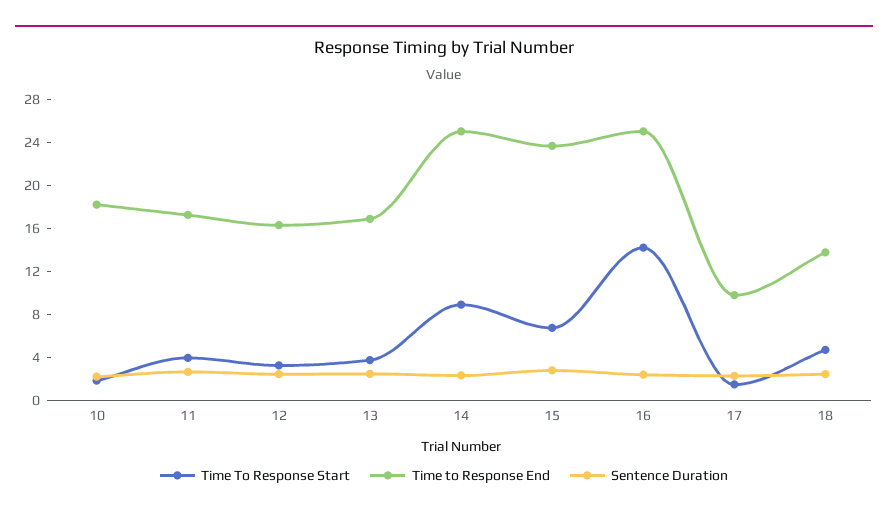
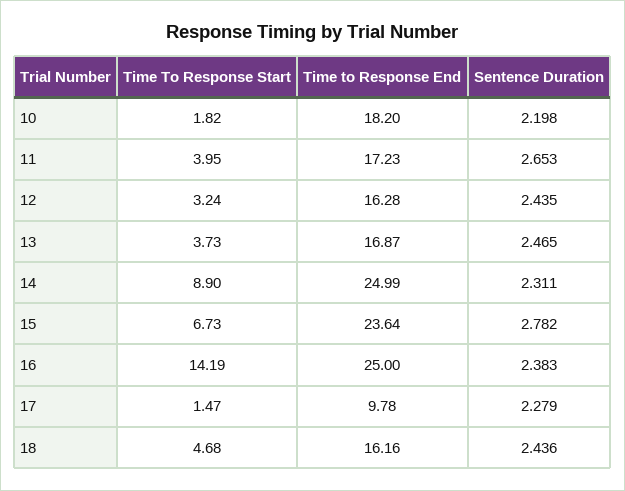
  {
    "Time To Response Start": {
      "10": 1.82,
      "11": 3.95,
      "12": 3.24,
      "13": 3.73,
      "14": 8.9,
      "15": 6.73,
      "16": 14.19,
      "17": 1.47,
      "18": 4.68
    },
    "Time to Response End": {
      "10": 18.2,
      "11": 17.23,
      "12": 16.28,
      "13": 16.87,
      "14": 24.99,
      "15": 23.64,
      "16": 25,
      "17": 9.78,
-     "18": 14
+     "18": 16.16
    },
    "Sentence Duration": {
      "10": 2.198,
      "11": 2.653,
      "12": 2.435,
      "13": 2.465,
      "14": 2.311,
      "15": 2.782,
      "16": 2.383,
      "17": 2.279,
      "18": 2.436
    }
  }

